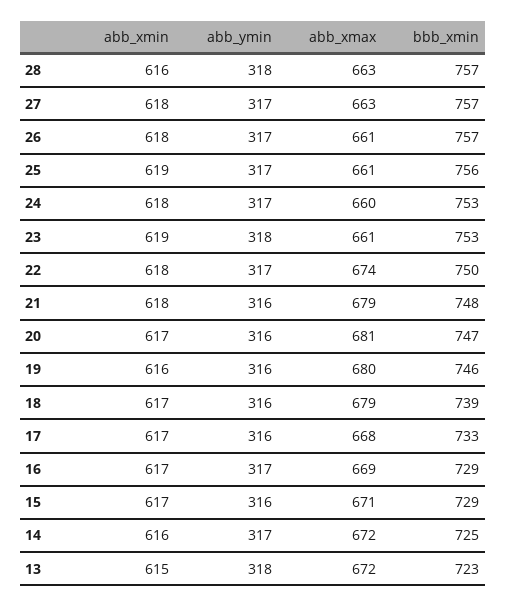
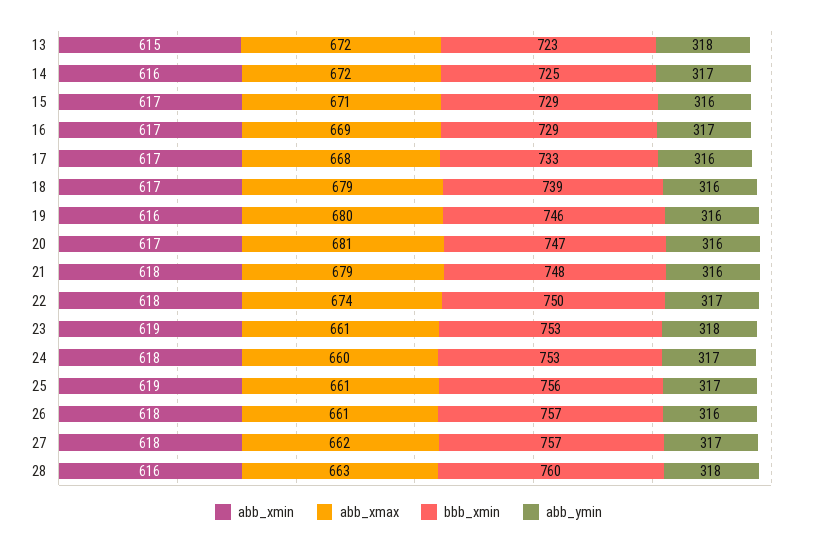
  {
    "abb_xmin": {
      "28": 616,
      "27": 618,
      "26": 618,
      "25": 619,
      "24": 618,
      "23": 619,
      "22": 618,
      "21": 618,
      "20": 617,
      "19": 616,
      "18": 617,
      "17": 617,
      "16": 617,
      "15": 617,
      "14": 616,
      "13": 615
    },
    "abb_ymin": {
      "28": 318,
      "27": 317,
-     "26": 317,
+     "26": 316,
      "25": 317,
      "24": 317,
      "23": 318,
      "22": 317,
      "21": 316,
      "20": 316,
      "19": 316,
      "18": 316,
      "17": 316,
      "16": 317,
      "15": 316,
      "14": 317,
      "13": 318
    },
    "abb_xmax": {
      "28": 663,
-     "27": 663,
+     "27": 662,
      "26": 661,
      "25": 661,
      "24": 660,
      "23": 661,
      "22": 674,
      "21": 679,
      "20": 681,
      "19": 680,
      "18": 679,
      "17": 668,
      "16": 669,
      "15": 671,
      "14": 672,
      "13": 672
    },
    "bbb_xmin": {
-     "28": 757,
+     "28": 760,
      "27": 757,
      "26": 757,
      "25": 756,
      "24": 753,
      "23": 753,
      "22": 750,
      "21": 748,
      "20": 747,
      "19": 746,
      "18": 739,
      "17": 733,
      "16": 729,
      "15": 729,
      "14": 725,
      "13": 723
    }
  }

